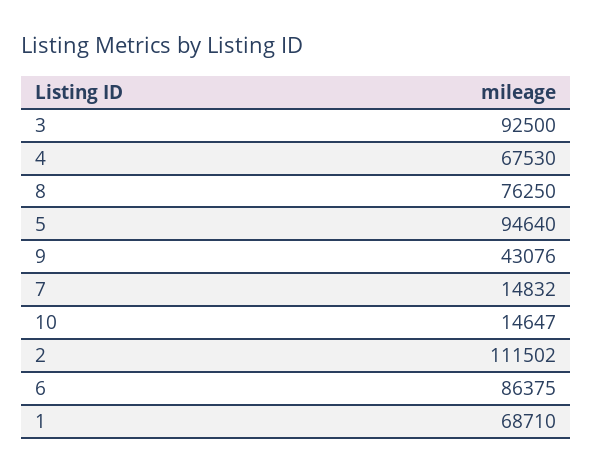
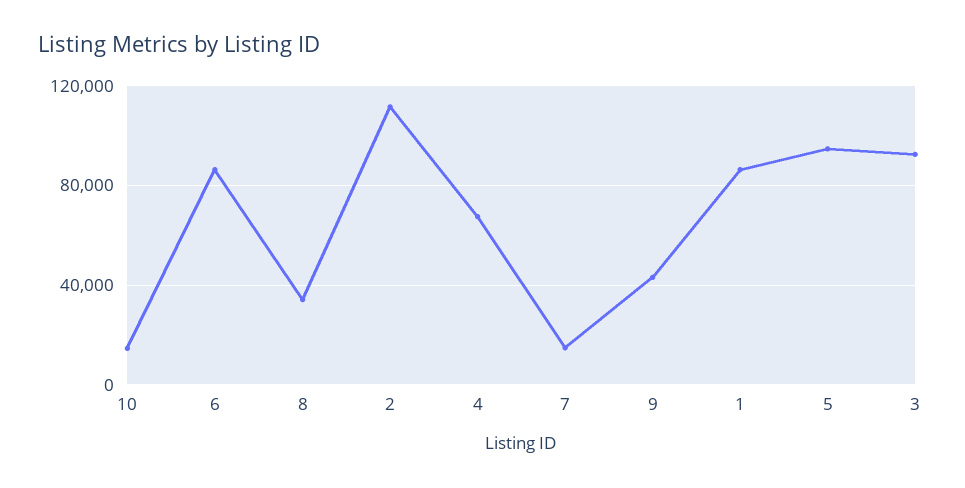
  {
    "3": 92500,
    "4": 67530,
-   "8": 76250,
+   "8": 35000,
    "5": 94640,
    "9": 43076,
    "7": 14832,
    "10": 14647,
    "2": 111502,
    "6": 86375,
-   "1": 68710
+   "1": 85000
  }

